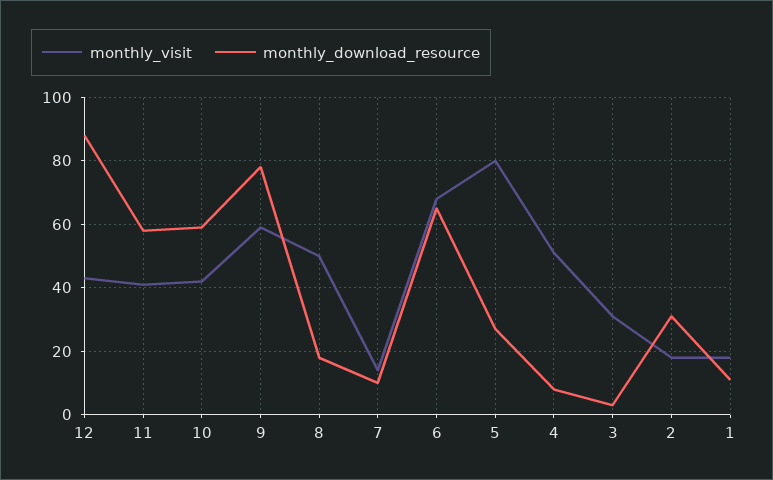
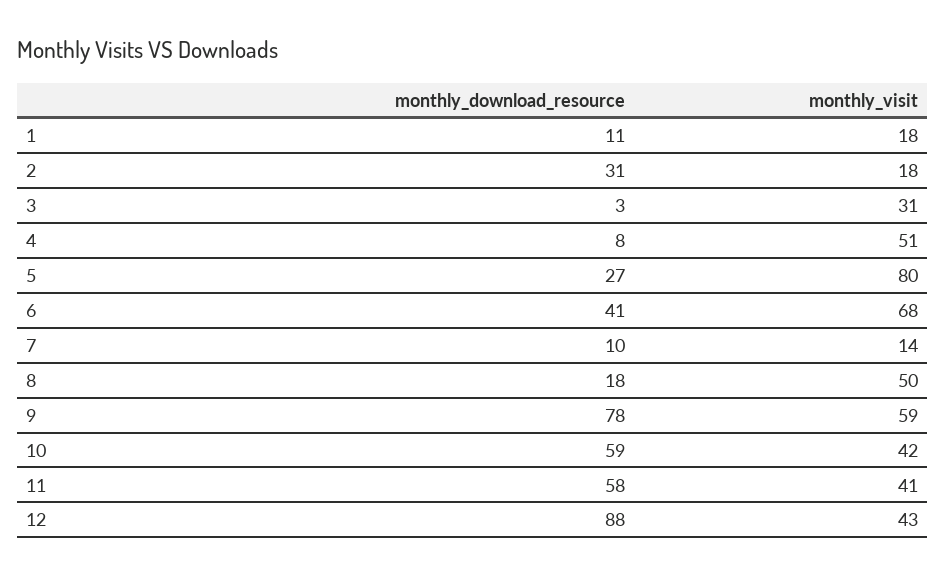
  {
    "monthly_visit": {
      "12": 43,
      "11": 41,
      "10": 42,
      "9": 59,
      "8": 50,
      "7": 14,
      "6": 68,
      "5": 80,
      "4": 51,
      "3": 31,
      "2": 18,
      "1": 18
    },
    "monthly_download_resource": {
      "12": 88,
      "11": 58,
      "10": 59,
      "9": 78,
      "8": 18,
      "7": 10,
-     "6": 65,
+     "6": 41,
      "5": 27,
      "4": 8,
      "3": 3,
      "2": 31,
      "1": 11
    }
  }

